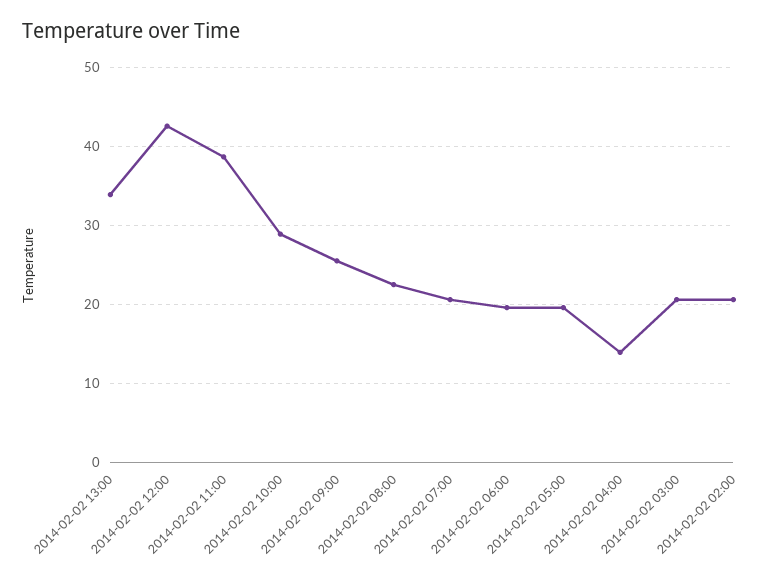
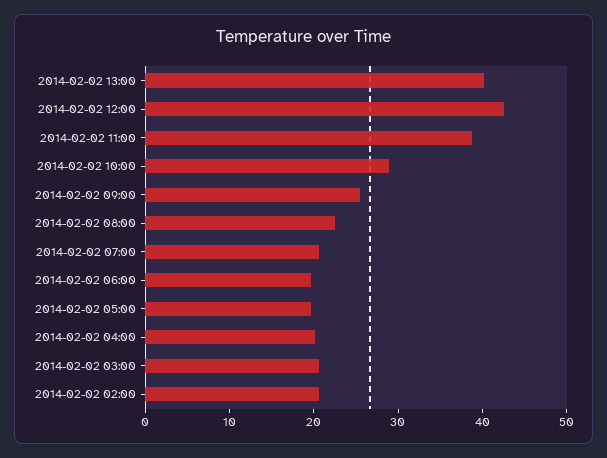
  {
-   "2014-02-02 13:00": 34,
+   "2014-02-02 13:00": 40,
    "2014-02-02 12:00": 43,
    "2014-02-02 11:00": 39,
    "2014-02-02 10:00": 29,
    "2014-02-02 09:00": 26,
    "2014-02-02 08:00": 23,
    "2014-02-02 07:00": 21,
    "2014-02-02 06:00": 20,
    "2014-02-02 05:00": 20,
-   "2014-02-02 04:00": 14,
+   "2014-02-02 04:00": 20,
    "2014-02-02 03:00": 21,
    "2014-02-02 02:00": 21
  }

